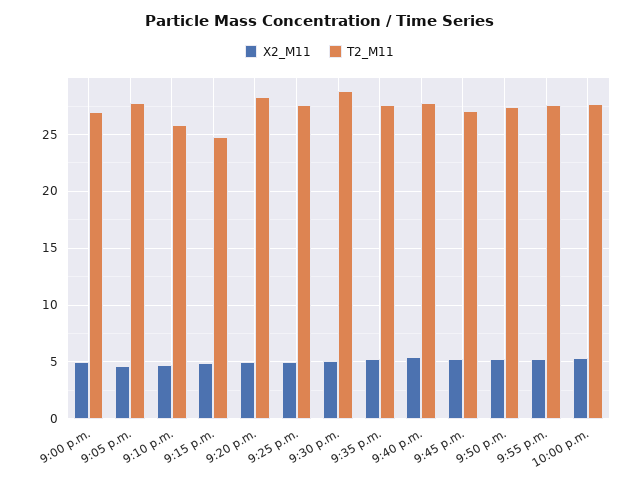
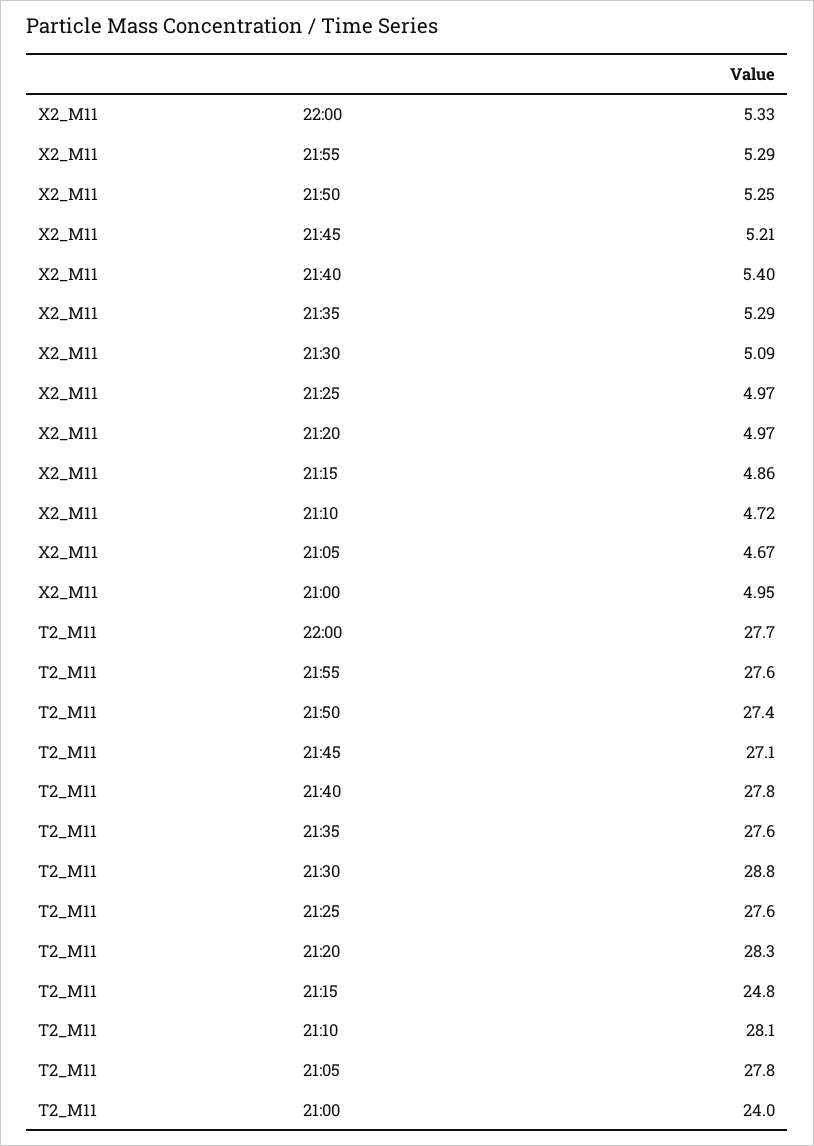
  {
    "X2_M11": {
      "9:00 p.m.": 4.95,
      "9:05 p.m.": 4.67,
      "9:10 p.m.": 4.72,
      "9:15 p.m.": 4.86,
      "9:20 p.m.": 4.97,
      "9:25 p.m.": 4.97,
      "9:30 p.m.": 5.09,
      "9:35 p.m.": 5.29,
      "9:40 p.m.": 5.4,
      "9:45 p.m.": 5.21,
      "9:50 p.m.": 5.25,
      "9:55 p.m.": 5.29,
      "10:00 p.m.": 5.33
    },
    "T2_M11": {
-     "9:00 p.m.": 27,
+     "9:00 p.m.": 24,
      "9:05 p.m.": 27.8,
-     "9:10 p.m.": 26,
+     "9:10 p.m.": 28.1,
      "9:15 p.m.": 24.8,
      "9:20 p.m.": 28.3,
      "9:25 p.m.": 27.6,
      "9:30 p.m.": 28.8,
      "9:35 p.m.": 27.6,
      "9:40 p.m.": 27.8,
      "9:45 p.m.": 27.1,
      "9:50 p.m.": 27.4,
      "9:55 p.m.": 27.6,
      "10:00 p.m.": 27.7
    }
  }

